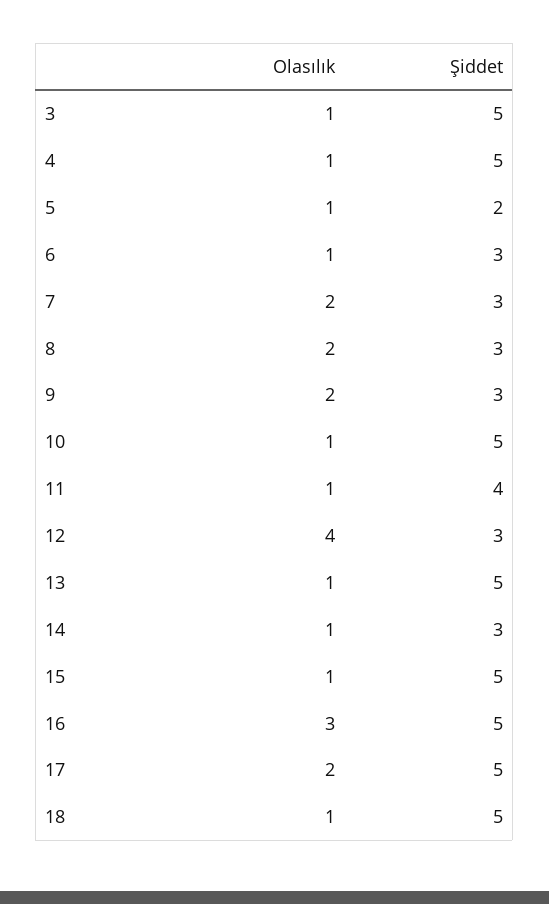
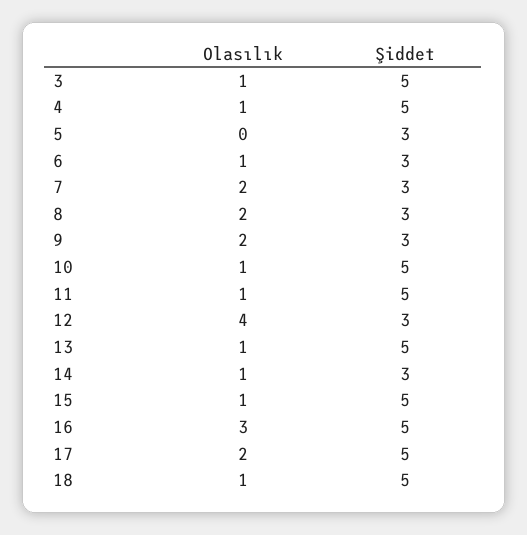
  {
    "Olasılık": {
      "3": 1,
      "4": 1,
-     "5": 1,
+     "5": 0,
      "6": 1,
      "7": 2,
      "8": 2,
      "9": 2,
      "10": 1,
      "11": 1,
      "12": 4,
      "13": 1,
      "14": 1,
      "15": 1,
      "16": 3,
      "17": 2,
      "18": 1
    },
    "Şiddet": {
      "3": 5,
      "4": 5,
-     "5": 2,
+     "5": 3,
      "6": 3,
      "7": 3,
      "8": 3,
      "9": 3,
      "10": 5,
-     "11": 4,
+     "11": 5,
      "12": 3,
      "13": 5,
      "14": 3,
      "15": 5,
      "16": 5,
      "17": 5,
      "18": 5
    }
  }

